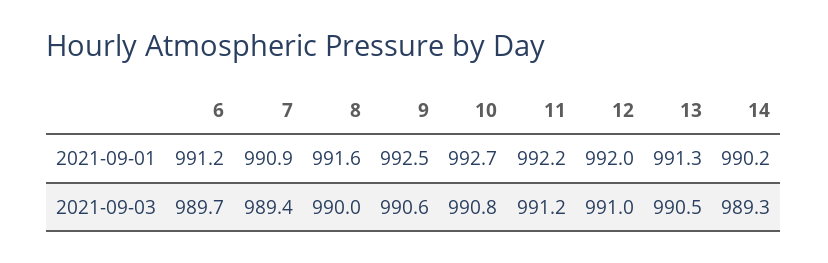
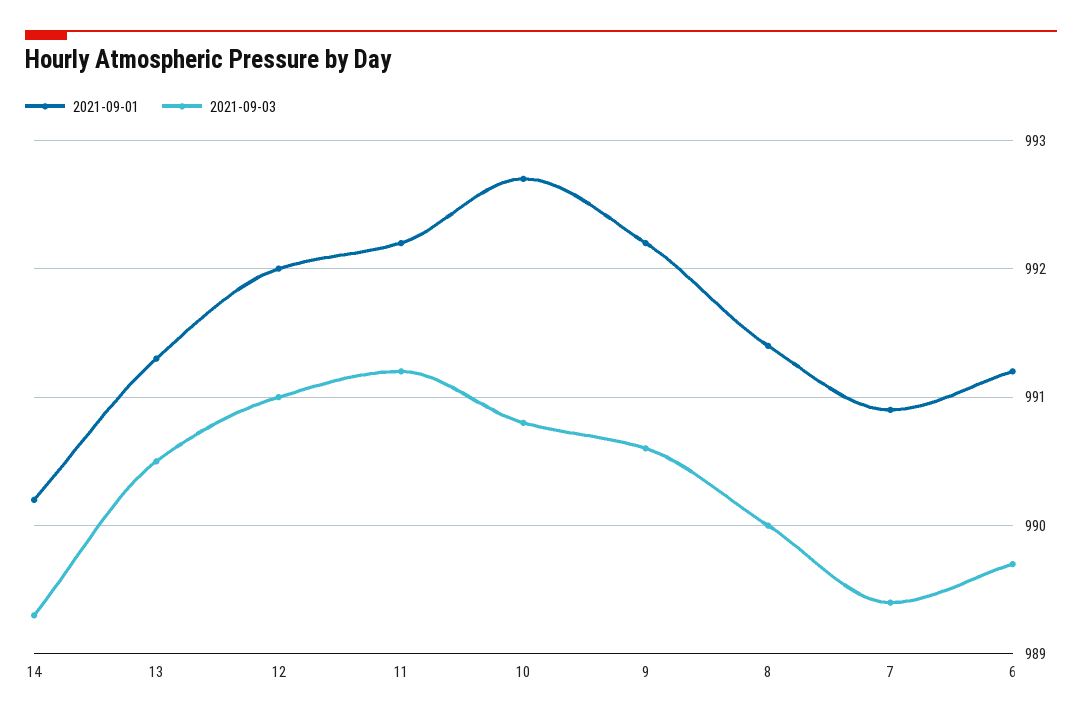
  {
    "2021-09-01": {
      "6": 991.2,
      "7": 990.9,
-     "8": 991.6,
+     "8": 991.4,
-     "9": 992.5,
+     "9": 992.2,
      "10": 992.7,
      "11": 992.2,
      "12": 992,
      "13": 991.3,
      "14": 990.2
    },
    "2021-09-03": {
      "6": 989.7,
      "7": 989.4,
      "8": 990,
      "9": 990.6,
      "10": 990.8,
      "11": 991.2,
      "12": 991,
      "13": 990.5,
      "14": 989.3
    }
  }

